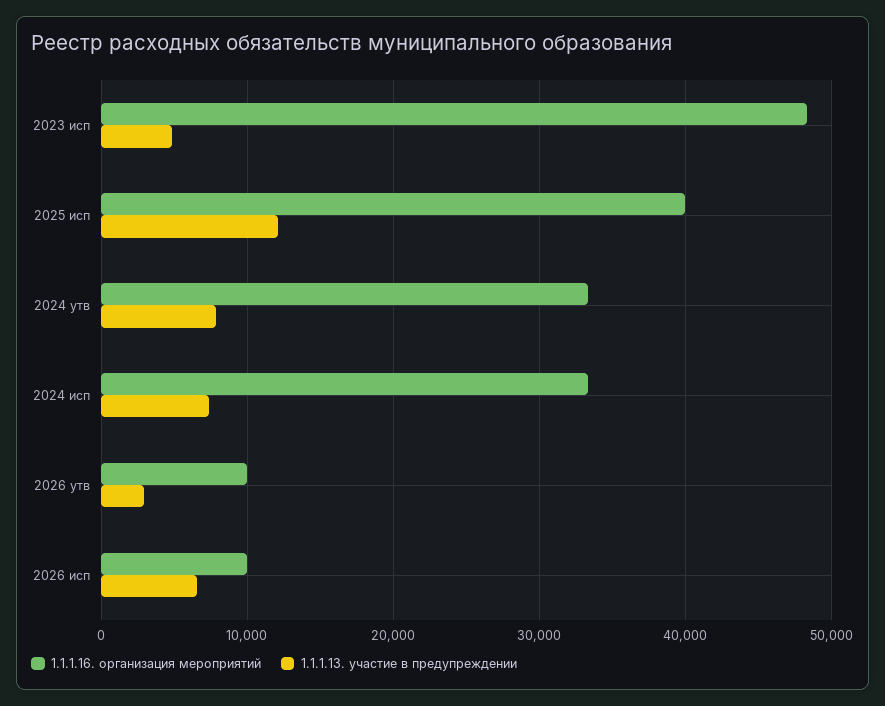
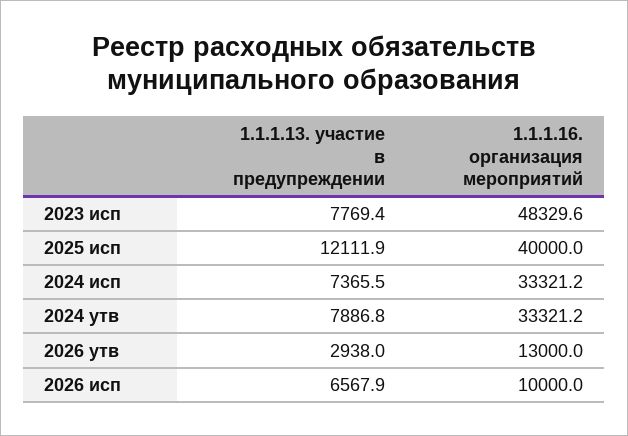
  {
    "1.1.1.16. организация мероприятий": {
      "2023 исп": 48329.6,
      "2025 исп": 40000,
      "2024 утв": 33321.2,
      "2024 исп": 33321.2,
-     "2026 утв": 10000,
+     "2026 утв": 13000,
      "2026 исп": 10000
    },
    "1.1.1.13. участие в предупреждении": {
-     "2023 исп": 5000,
+     "2023 исп": 7769.4,
      "2025 исп": 12111.9,
      "2024 утв": 7886.8,
      "2024 исп": 7365.5,
      "2026 утв": 2938,
      "2026 исп": 6567.9
    }
  }

